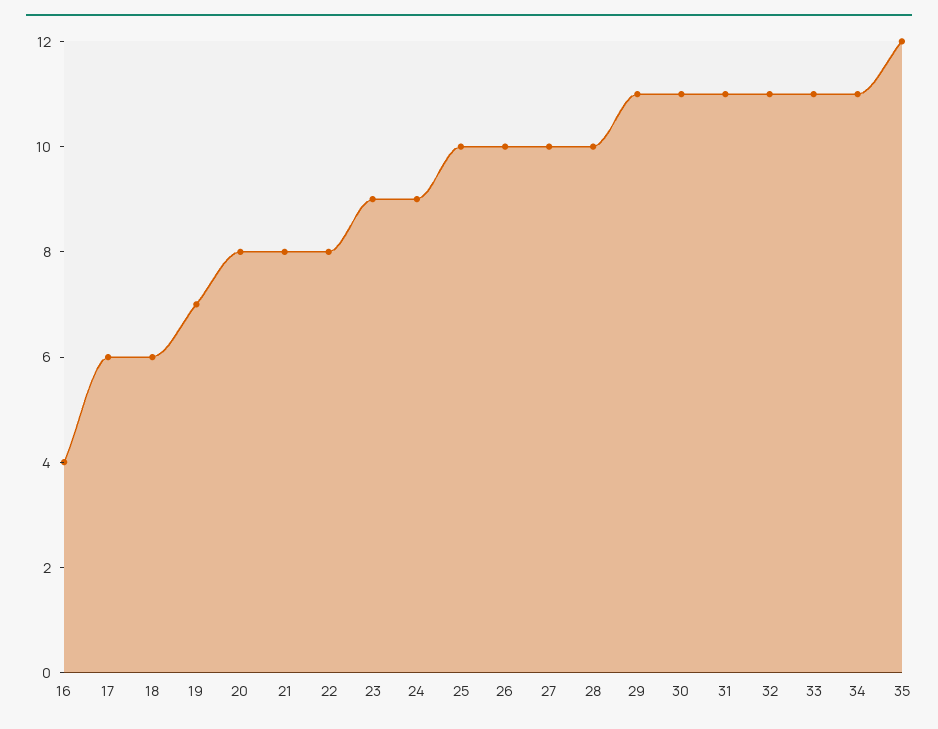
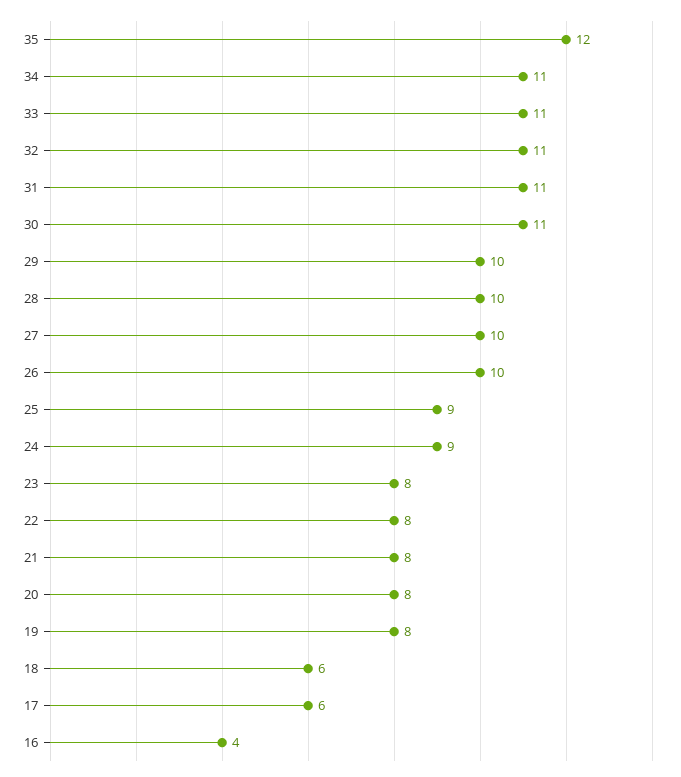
  {
    "16": 4,
    "17": 6,
    "18": 6,
-   "19": 7,
+   "19": 8,
    "20": 8,
    "21": 8,
    "22": 8,
-   "23": 9,
+   "23": 8,
    "24": 9,
-   "25": 10,
+   "25": 9,
    "26": 10,
    "27": 10,
    "28": 10,
-   "29": 11,
+   "29": 10,
    "30": 11,
    "31": 11,
    "32": 11,
    "33": 11,
    "34": 11,
    "35": 12
  }

